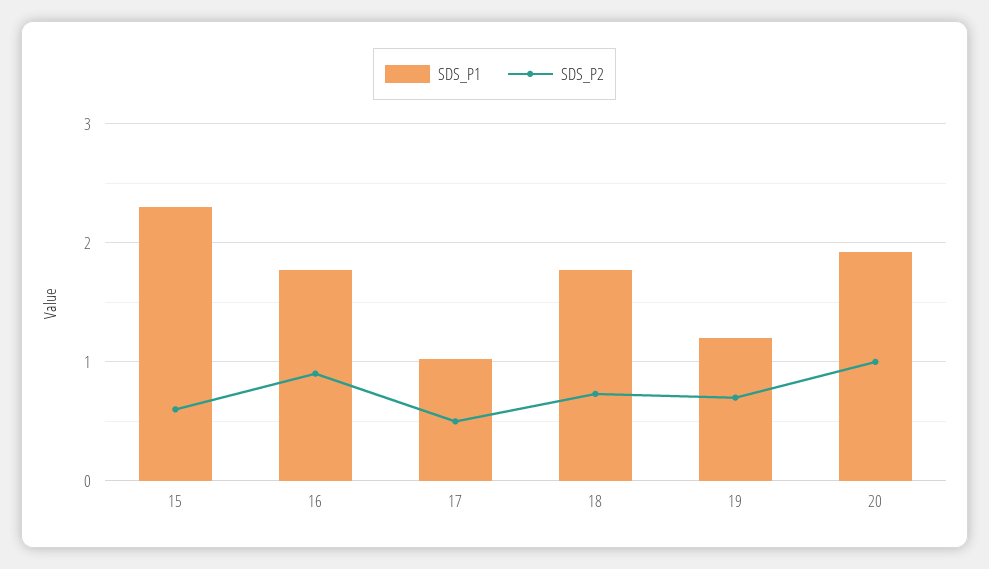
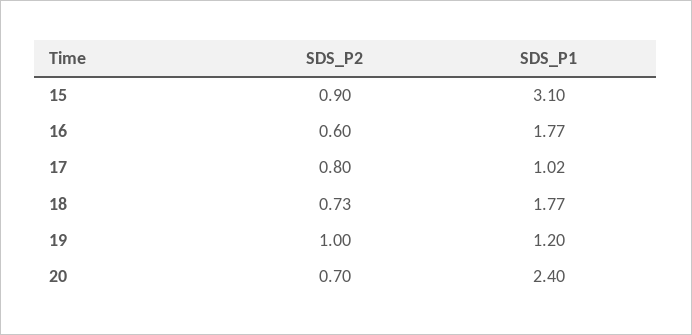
  {
    "SDS_P1": {
-     "15": 2.3,
+     "15": 3.1,
      "16": 1.77,
      "17": 1.02,
      "18": 1.77,
      "19": 1.2,
-     "20": 1.9
+     "20": 2.4
    },
    "SDS_P2": {
-     "15": 0.6,
+     "15": 0.9,
-     "16": 0.9,
+     "16": 0.6,
-     "17": 0.5,
+     "17": 0.8,
      "18": 0.73,
-     "19": 0.7,
+     "19": 1,
-     "20": 1
+     "20": 0.7
    }
  }

